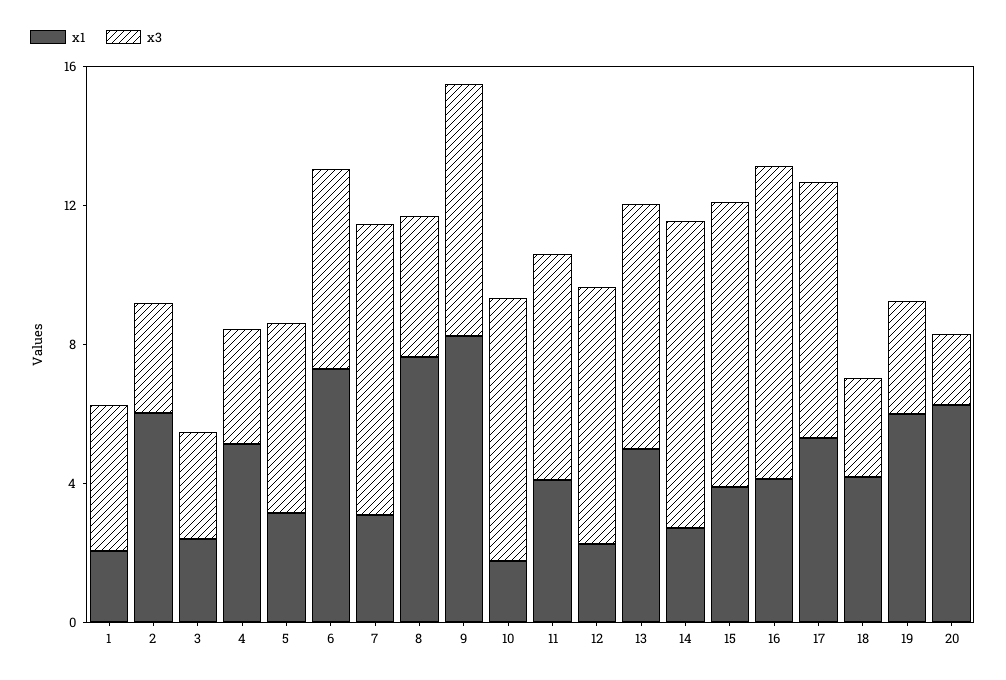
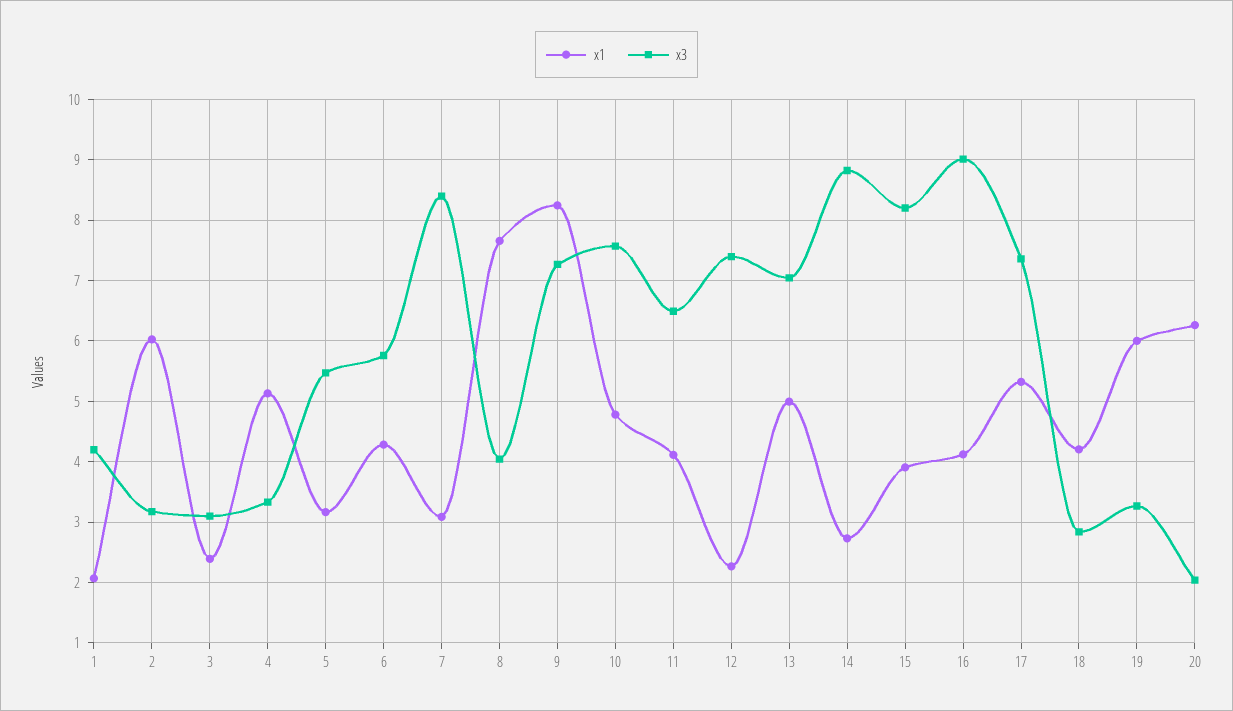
  {
    "x1": {
      "1": 2.1,
      "2": 6,
      "3": 2.4,
      "4": 5.1,
      "5": 3.2,
-     "6": 7,
+     "6": 4.3,
      "7": 3.1,
      "8": 7.7,
      "9": 8.2,
-     "10": 2,
+     "10": 4.8,
      "11": 4.1,
      "12": 2.3,
      "13": 5,
      "14": 2.7,
      "15": 3.9,
      "16": 4.1,
      "17": 5.3,
      "18": 4.2,
      "19": 6,
      "20": 6.3
    },
    "x3": {
      "1": 4.2,
      "2": 3.2,
      "3": 3.1,
      "4": 3.3,
      "5": 5.5,
      "6": 5.8,
      "7": 8.4,
      "8": 4,
      "9": 7.3,
      "10": 7.6,
      "11": 6.5,
      "12": 7.4,
      "13": 7,
      "14": 8.8,
      "15": 8.2,
      "16": 9,
      "17": 7.4,
      "18": 2.8,
      "19": 3.3,
      "20": 2
    }
  }

